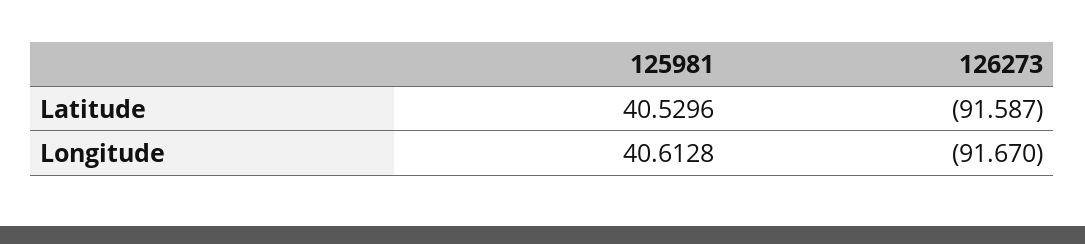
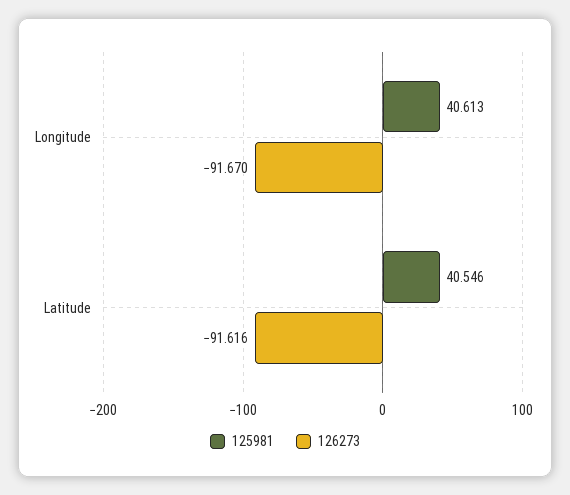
  {
    "125981": {
-     "Latitude": 40.5296,
+     "Latitude": 40.546,
      "Longitude": 40.6128
    },
    "126273": {
-     "Latitude": -91.587,
+     "Latitude": -91.616,
      "Longitude": -91.67
    }
  }

